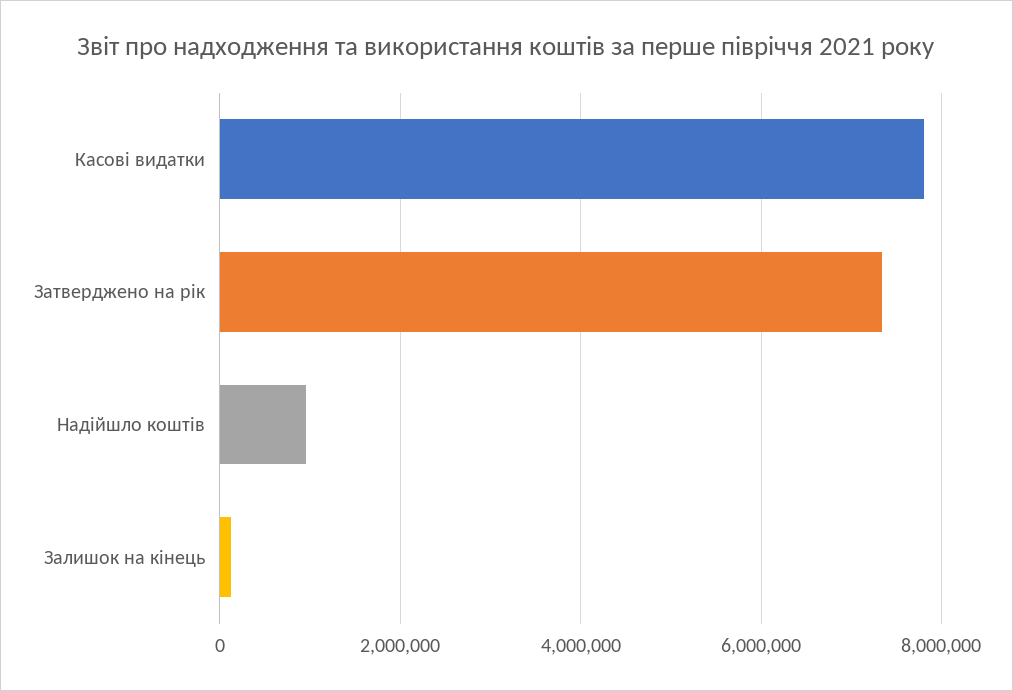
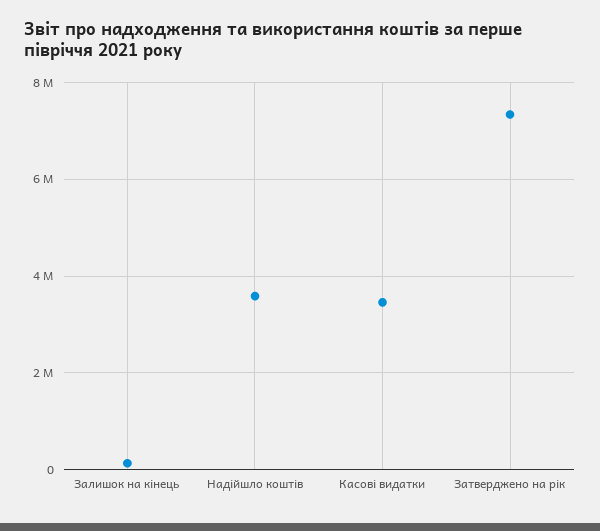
  {
-   "Касові видатки": 7800000,
+   "Касові видатки": 3400000,
    "Затверджено на рік": 7400000,
-   "Надійшло коштів": 1000000,
+   "Надійшло коштів": 3600000,
    "Залишок на кінець": 200000
  }

